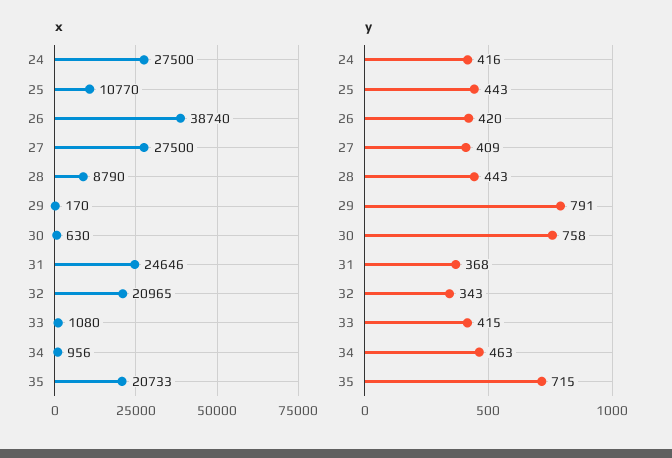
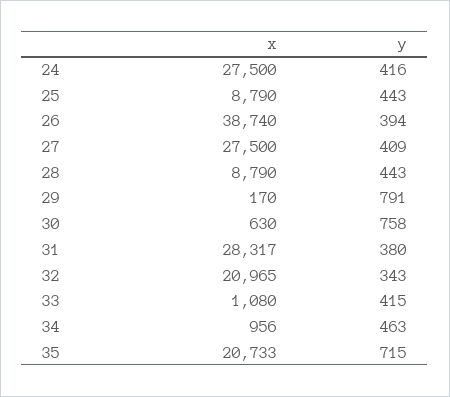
  {
    "x": {
      "24": 27500,
-     "25": 10770,
+     "25": 8790,
      "26": 38740,
      "27": 27500,
      "28": 8790,
      "29": 170,
      "30": 630,
-     "31": 24646,
+     "31": 28317,
      "32": 20965,
      "33": 1080,
      "34": 956,
      "35": 20733
    },
    "y": {
      "24": 416,
      "25": 443,
-     "26": 420,
+     "26": 394,
      "27": 409,
      "28": 443,
      "29": 791,
      "30": 758,
-     "31": 368,
+     "31": 380,
      "32": 343,
      "33": 415,
      "34": 463,
      "35": 715
    }
  }

